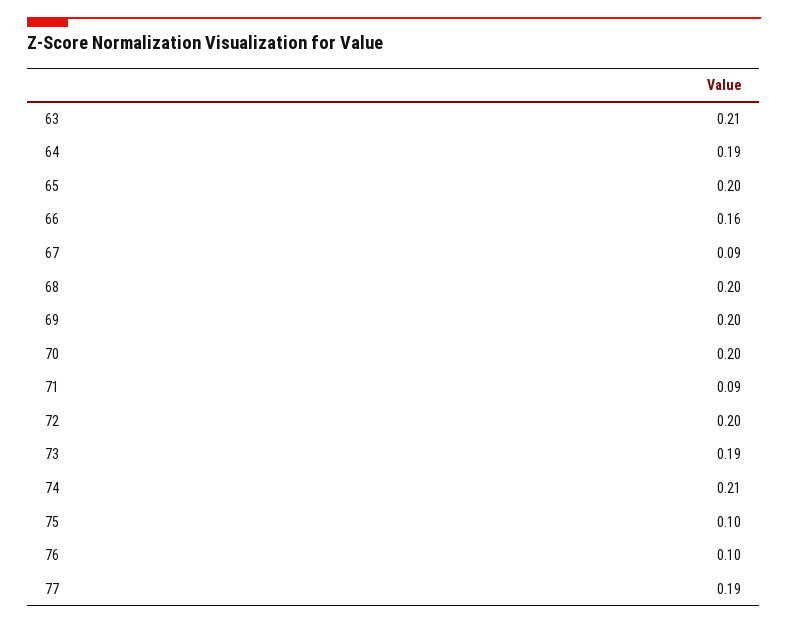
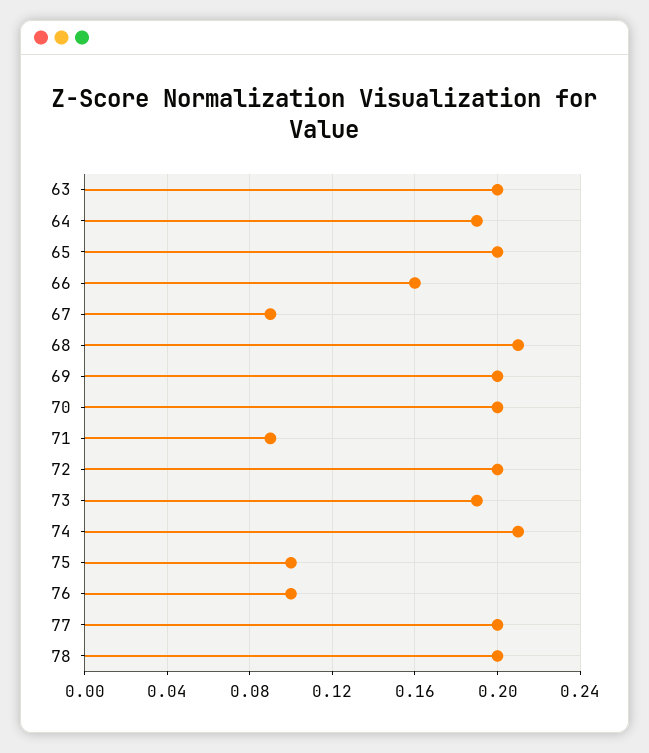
  {
-   "63": 0.21,
+   "63": 0.2,
    "64": 0.19,
    "65": 0.2,
    "66": 0.16,
    "67": 0.09,
-   "68": 0.2,
+   "68": 0.21,
    "69": 0.2,
    "70": 0.2,
    "71": 0.09,
    "72": 0.2,
    "73": 0.19,
    "74": 0.21,
    "75": 0.1,
    "76": 0.1,
-   "77": 0.19
+   "77": 0.2,
+   "78": 0.2
  }

